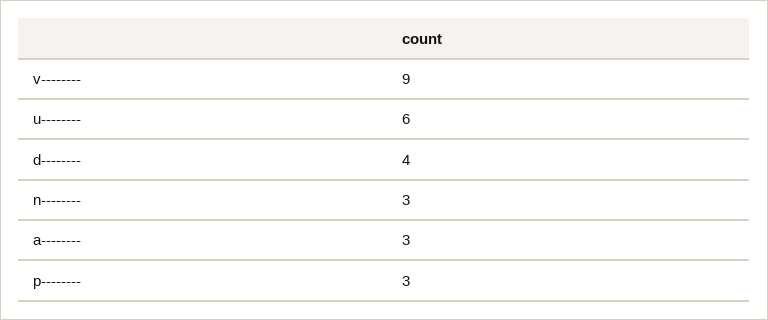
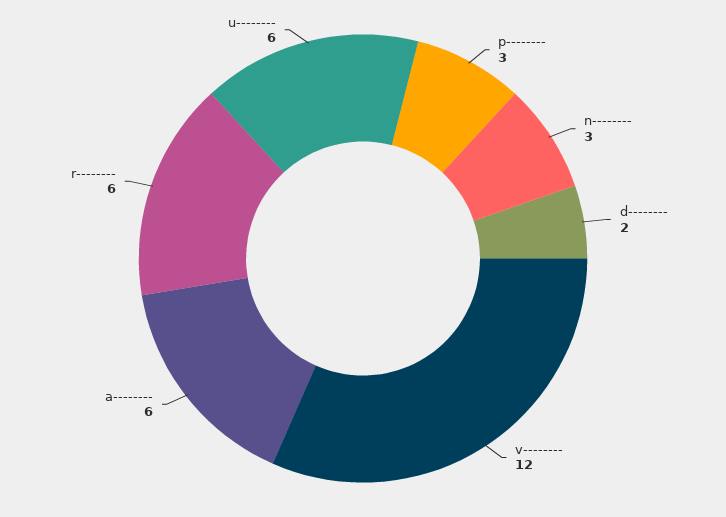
  {
-   "v--------": 9,
+   "v--------": 12,
    "u--------": 6,
-   "d--------": 4,
+   "d--------": 2,
    "n--------": 3,
-   "a--------": 3,
+   "a--------": 6,
-   "p--------": 3
+   "p--------": 3,
+   "r--------": 6
  }

